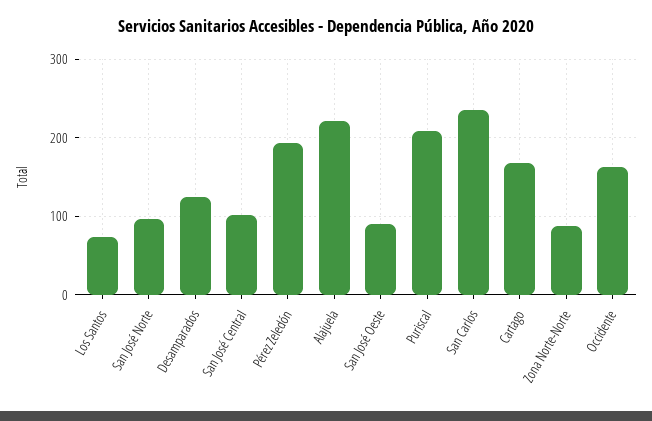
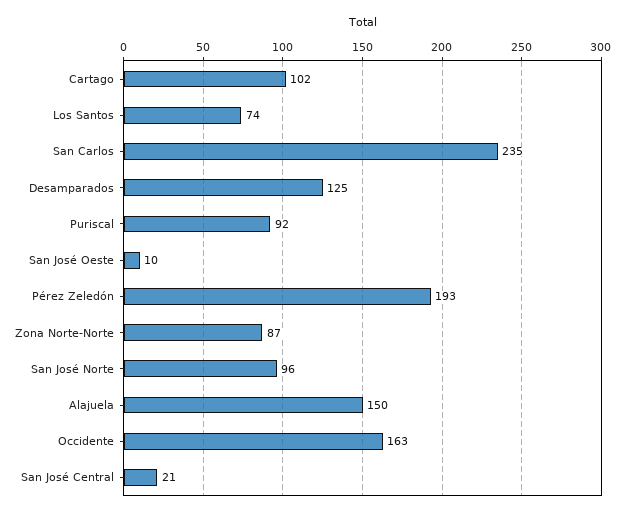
  {
    "Los Santos": 74,
    "San José Norte": 96,
    "Desamparados": 125,
-   "San José Central": 100,
+   "San José Central": 21,
    "Pérez Zeledón": 193,
-   "Alajuela": 220,
+   "Alajuela": 150,
-   "San José Oeste": 90,
+   "San José Oeste": 10,
-   "Puriscal": 210,
+   "Puriscal": 92,
    "San Carlos": 235,
-   "Cartago": 170,
+   "Cartago": 102,
    "Zona Norte-Norte": 87,
    "Occidente": 163
  }

